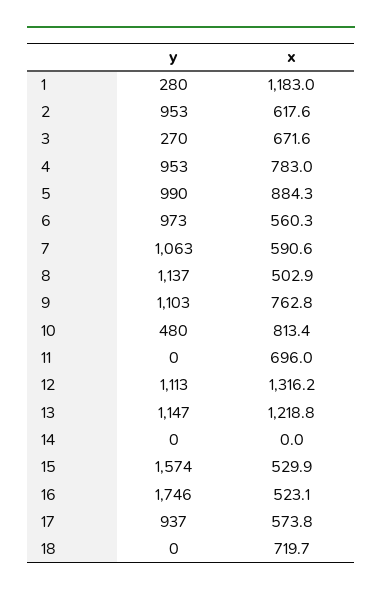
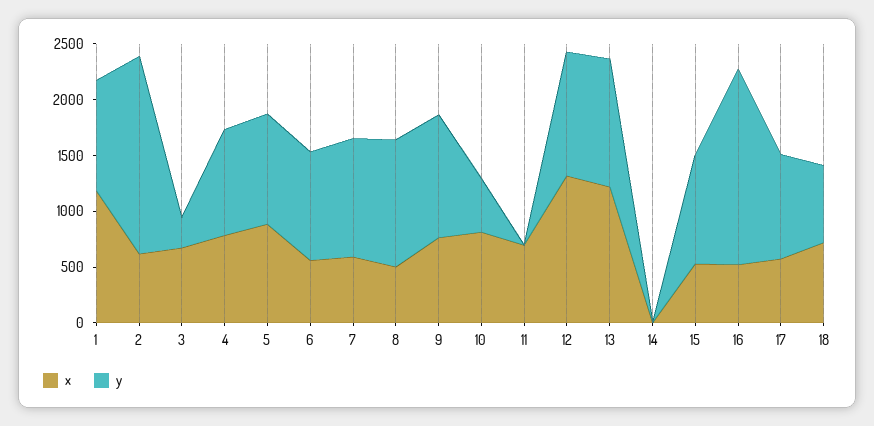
  {
    "y": {
-     "1": 280,
+     "1": 1000,
-     "2": 953,
+     "2": 1800,
      "3": 270,
      "4": 953,
      "5": 990,
      "6": 973,
      "7": 1063,
      "8": 1137,
      "9": 1103,
      "10": 480,
      "11": 0,
      "12": 1113,
      "13": 1147,
      "14": 0,
-     "15": 1574,
+     "15": 1000,
      "16": 1746,
      "17": 937,
-     "18": 0
+     "18": 700
    },
    "x": {
      "1": 1183,
      "2": 617.6,
      "3": 671.6,
      "4": 783,
      "5": 884.3,
      "6": 560.3,
      "7": 590.6,
      "8": 502.9,
      "9": 762.8,
      "10": 813.4,
      "11": 696,
      "12": 1316.2,
      "13": 1218.8,
      "14": 0,
      "15": 529.9,
      "16": 523.1,
      "17": 573.8,
      "18": 719.7
    }
  }

